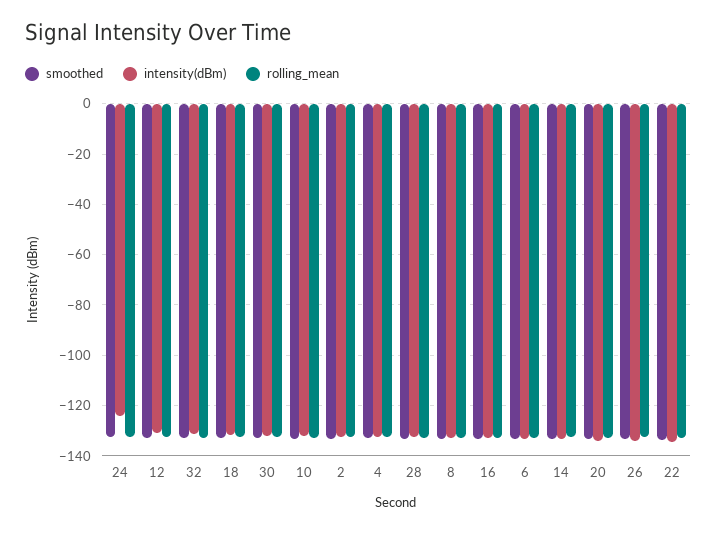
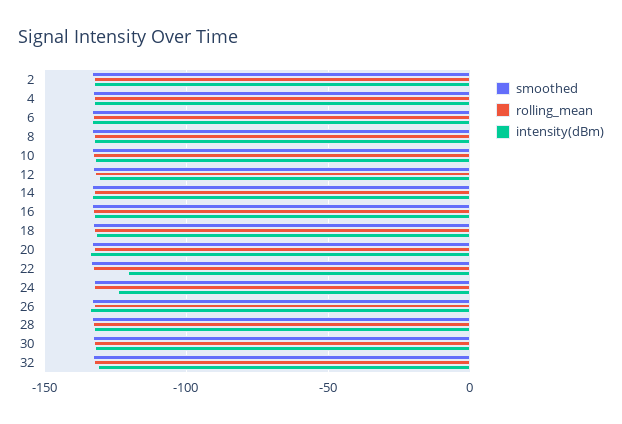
  {
    "smoothed": {
      "24": -132.5,
      "12": -132.5,
      "32": -132.5,
      "18": -132.5,
      "30": -132.5,
      "10": -132.5,
      "2": -132.5,
      "4": -132.5,
      "28": -132.5,
      "8": -132.5,
      "16": -132.5,
      "6": -132.5,
      "14": -132.5,
      "20": -132.5,
      "26": -132.5,
      "22": -132.5
    },
    "intensity(dBm)": {
      "24": -125,
      "12": -130,
      "32": -130,
      "18": -132.5,
      "30": -132.5,
      "10": -132.5,
      "2": -132.5,
      "4": -132.5,
      "28": -132.5,
      "8": -132.5,
      "16": -132.5,
      "6": -132.5,
      "14": -132.5,
      "20": -135,
      "26": -135,
-     "22": -135
+     "22": -120
    },
    "rolling_mean": {
      "24": -132.5,
      "12": -132.5,
      "32": -132.5,
      "18": -132.5,
      "30": -132.5,
      "10": -132.5,
      "2": -132.5,
      "4": -132.5,
      "28": -132.5,
      "8": -132.5,
      "16": -132.5,
      "6": -132.5,
      "14": -132.5,
      "20": -132.5,
      "26": -132.5,
      "22": -132.5
    }
  }

